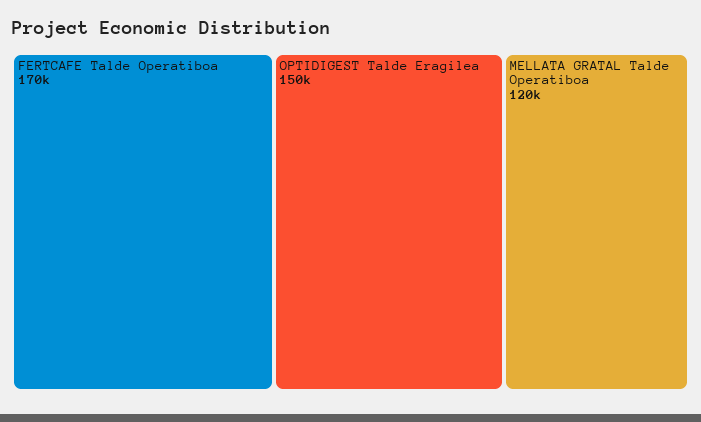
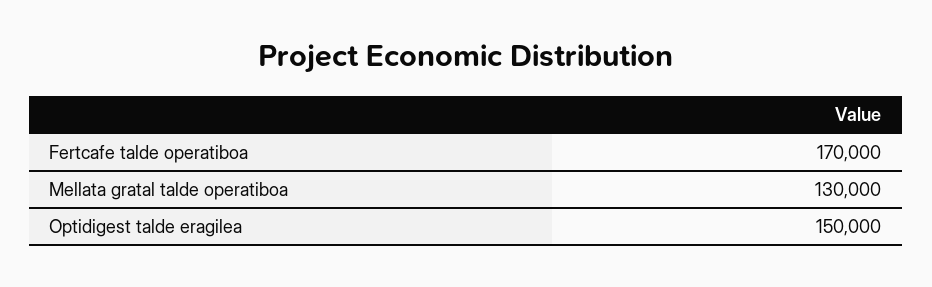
  {
    "FERTCAFE Talde Operatiboa": 170000,
    "OPTIDIGEST Talde Eragilea": 150000,
-   "MELLATA GRATAL Talde Operatiboa": 120000
+   "MELLATA GRATAL Talde Operatiboa": 130000
  }

